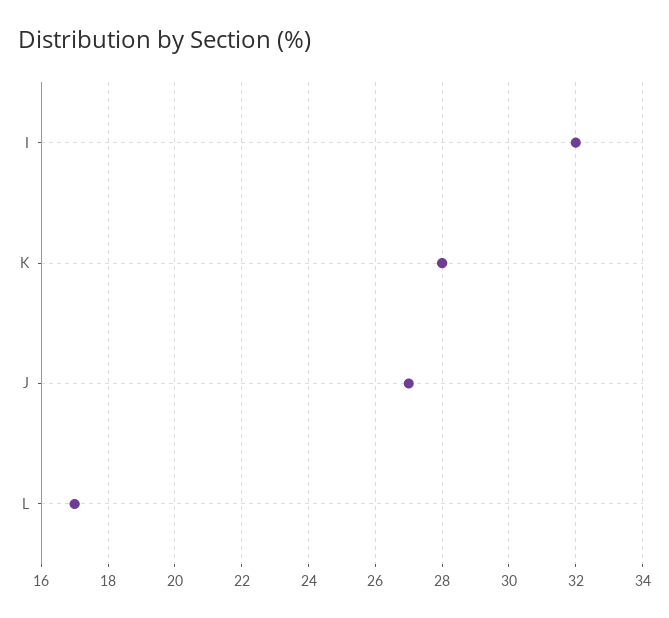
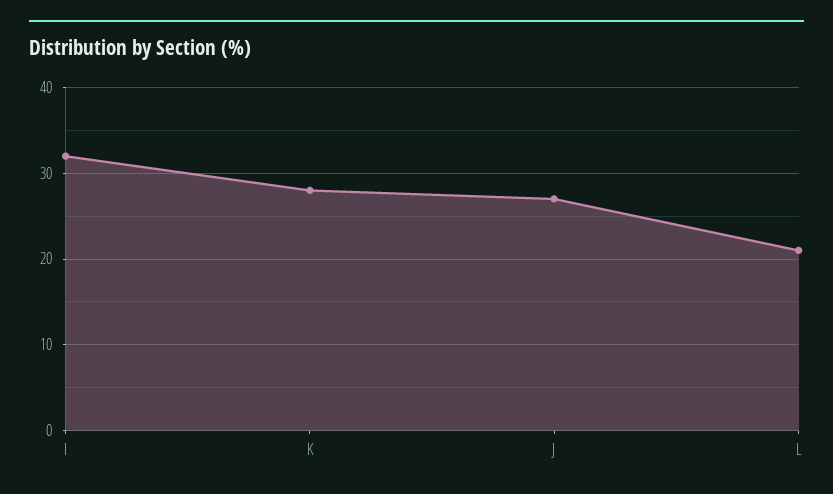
  {
    "I": 32,
    "K": 28,
    "J": 27,
-   "L": 17
+   "L": 21
  }

